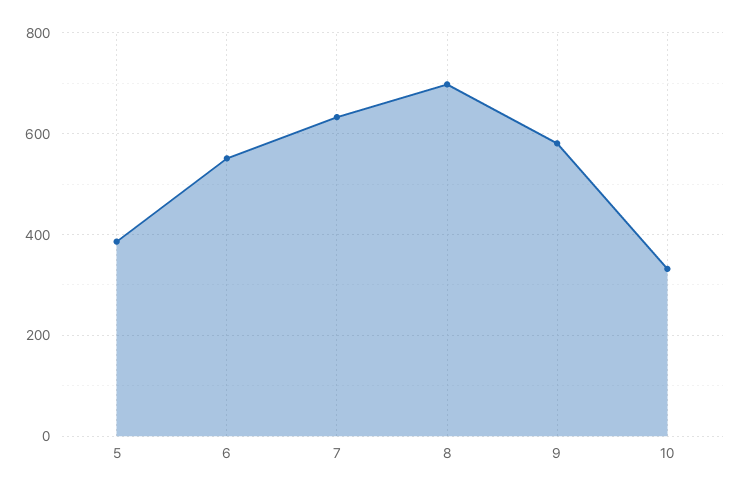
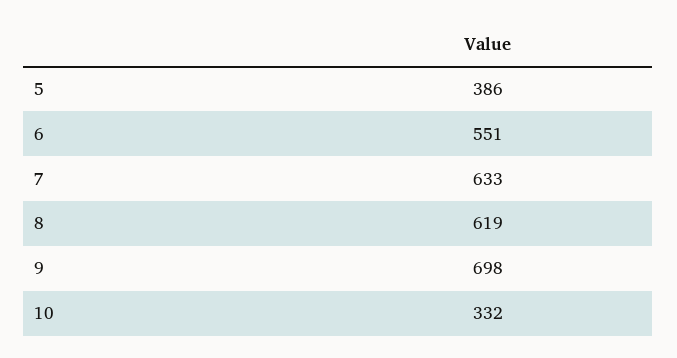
  {
    "5": 386,
    "6": 551,
    "7": 633,
-   "8": 700,
+   "8": 619,
-   "9": 580,
+   "9": 698,
    "10": 332
  }

